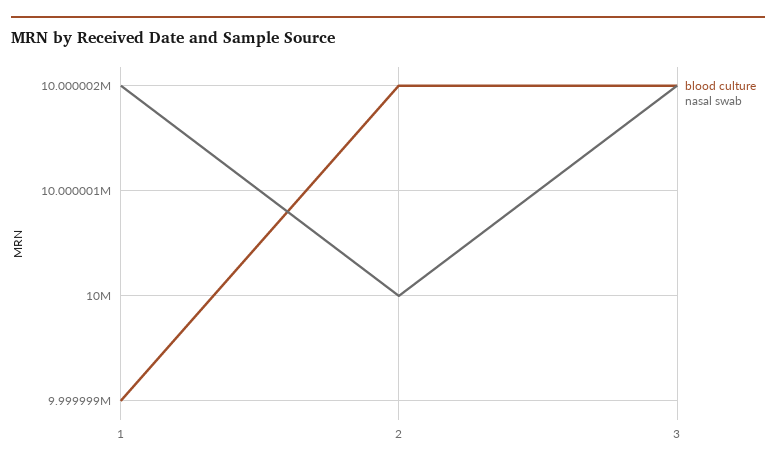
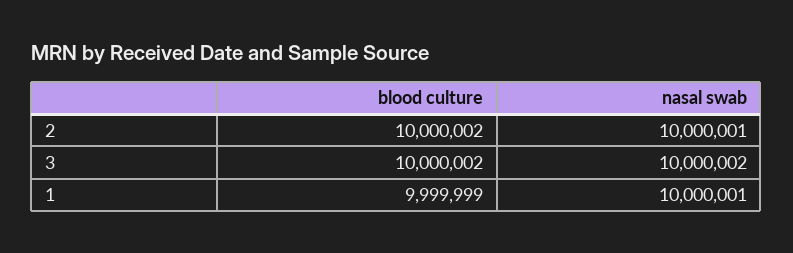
  {
    "blood culture": {
      "1": 9999999,
      "2": 10000002,
      "3": 10000002
    },
    "nasal swab": {
-     "1": 10000002,
+     "1": 10000001,
-     "2": 10000000,
+     "2": 10000001,
      "3": 10000002
    }
  }

